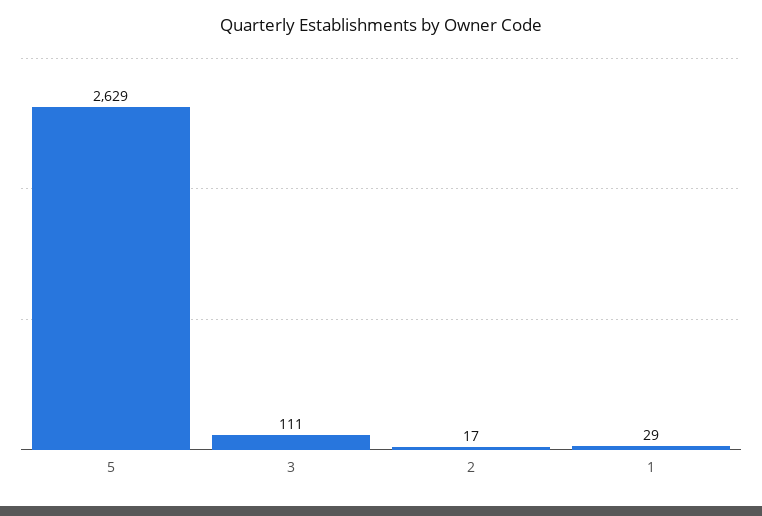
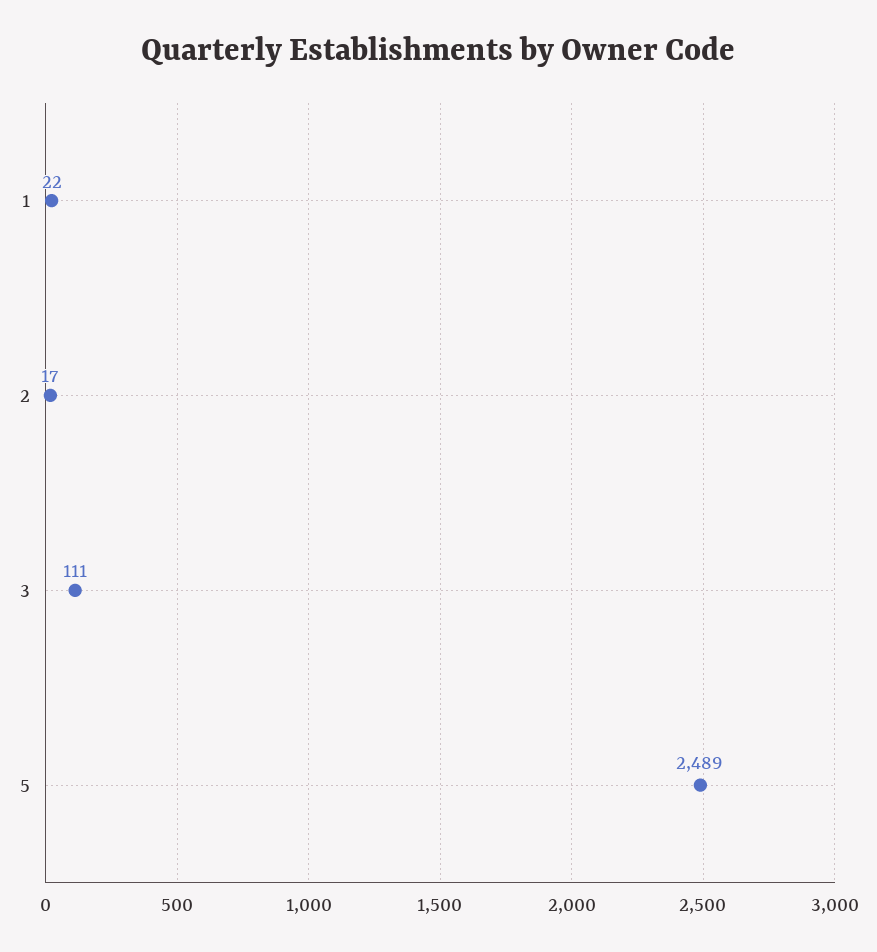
  {
-   "5": 2629,
+   "5": 2489,
    "3": 111,
    "2": 17,
-   "1": 29
+   "1": 22
  }

